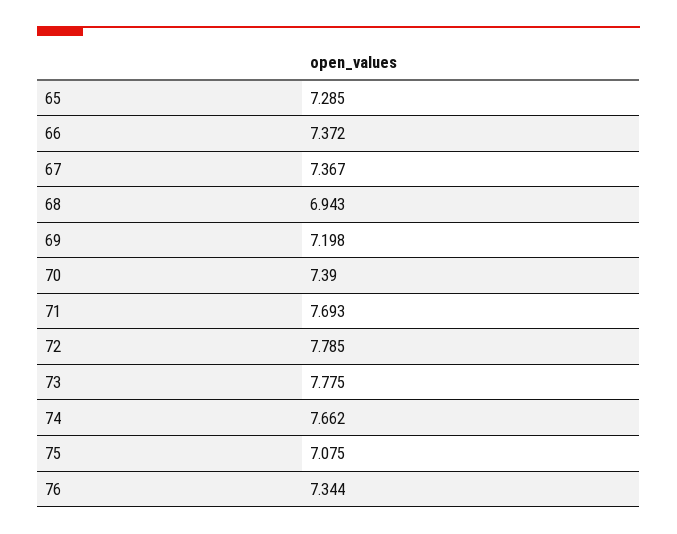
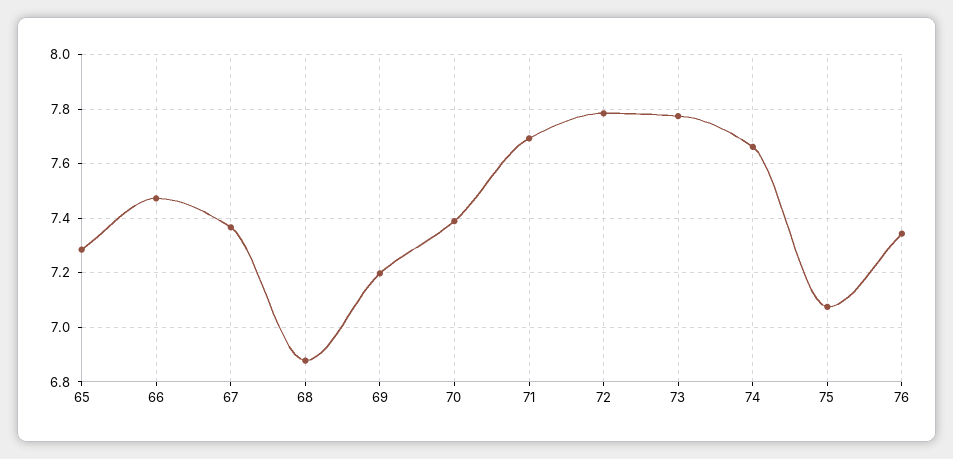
  {
    "65": 7.285,
-   "66": 7.372,
+   "66": 7.475,
    "67": 7.367,
-   "68": 6.943,
+   "68": 6.875,
    "69": 7.198,
    "70": 7.39,
    "71": 7.693,
    "72": 7.785,
    "73": 7.775,
    "74": 7.662,
    "75": 7.075,
    "76": 7.344
  }

